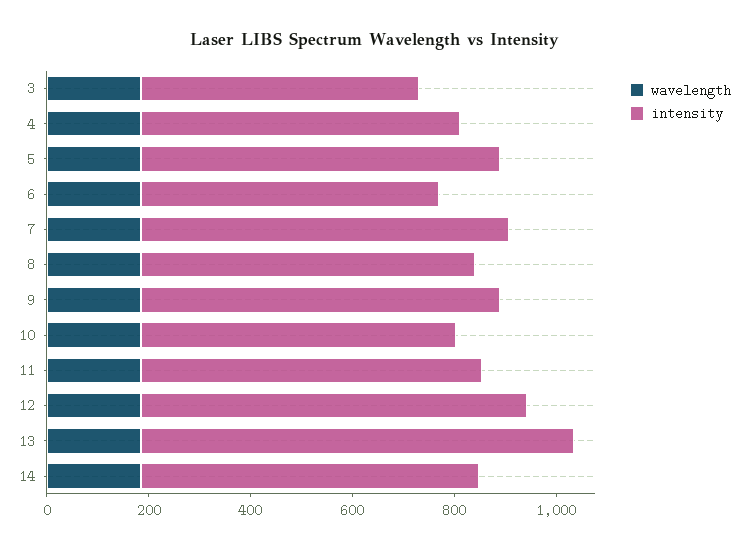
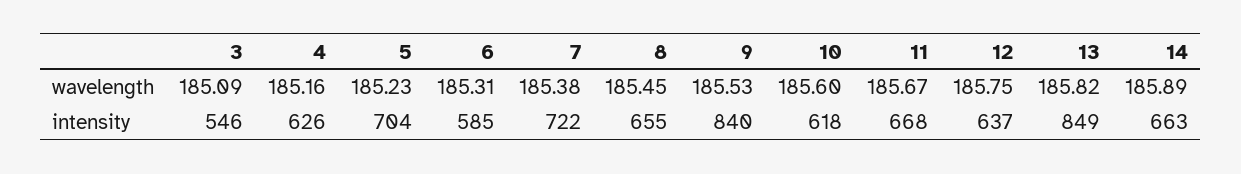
  {
    "wavelength": {
      "3": 185.09,
      "4": 185.16,
      "5": 185.23,
      "6": 185.31,
      "7": 185.38,
      "8": 185.45,
      "9": 185.53,
      "10": 185.6,
      "11": 185.67,
      "12": 185.75,
      "13": 185.82,
      "14": 185.89
    },
    "intensity": {
      "3": 546,
      "4": 626,
      "5": 704,
      "6": 585,
      "7": 722,
      "8": 655,
-     "9": 700,
+     "9": 840,
      "10": 618,
      "11": 668,
-     "12": 750,
+     "12": 637,
      "13": 849,
      "14": 663
    }
  }

